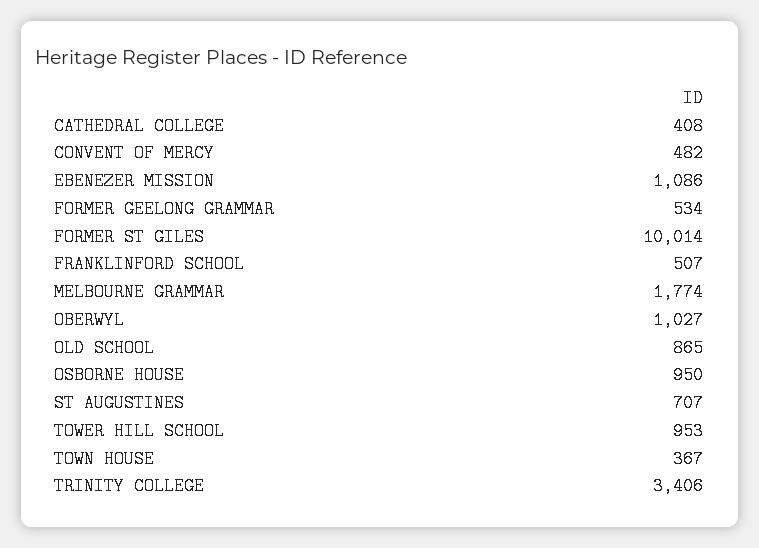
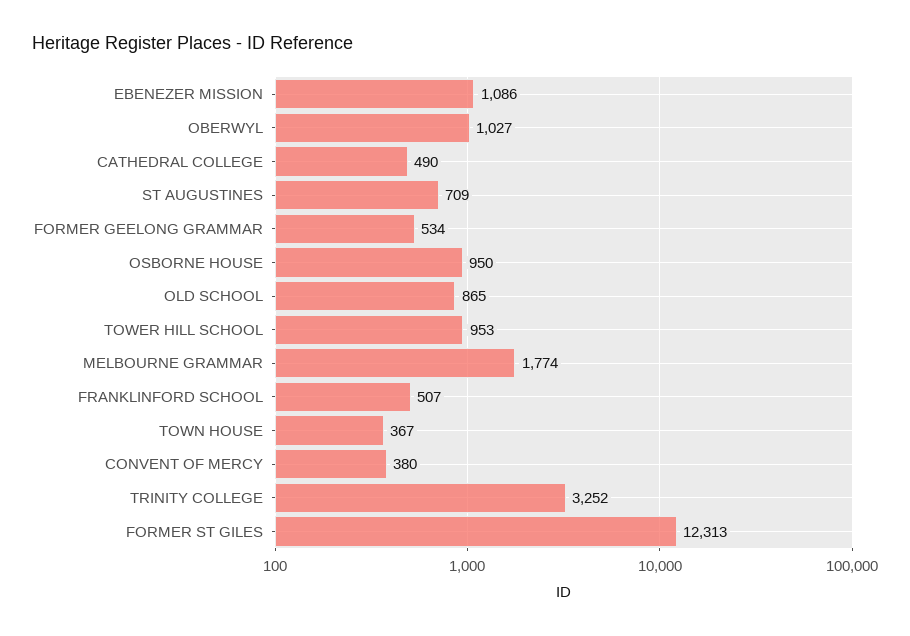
  {
-   "CATHEDRAL COLLEGE": 408,
+   "CATHEDRAL COLLEGE": 490,
-   "CONVENT OF MERCY": 482,
+   "CONVENT OF MERCY": 380,
    "EBENEZER MISSION": 1086,
    "FORMER GEELONG GRAMMAR": 534,
-   "FORMER ST GILES": 10014,
+   "FORMER ST GILES": 12313,
    "FRANKLINFORD SCHOOL": 507,
    "MELBOURNE GRAMMAR": 1774,
    "OBERWYL": 1027,
    "OLD SCHOOL": 865,
    "OSBORNE HOUSE": 950,
-   "ST AUGUSTINES": 707,
+   "ST AUGUSTINES": 709,
    "TOWER HILL SCHOOL": 953,
    "TOWN HOUSE": 367,
-   "TRINITY COLLEGE": 3406
+   "TRINITY COLLEGE": 3252
  }

